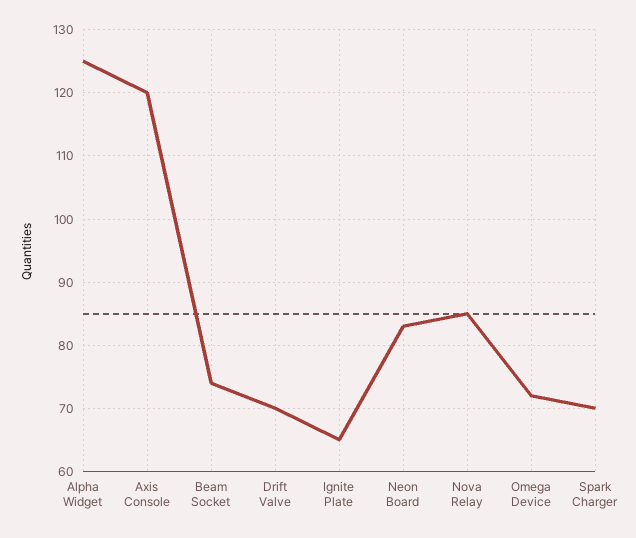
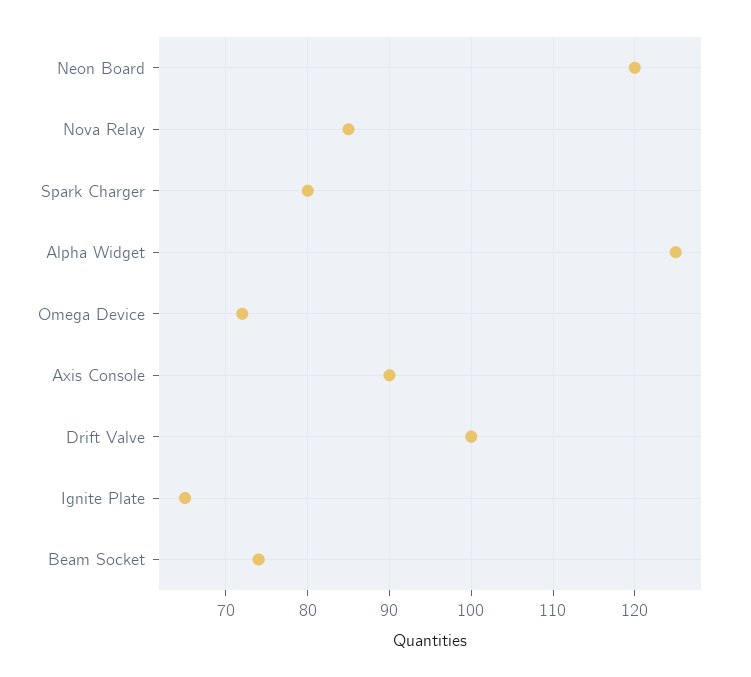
  {
    "Alpha Widget": 125,
-   "Axis Console": 120,
+   "Axis Console": 90,
    "Beam Socket": 74,
-   "Drift Valve": 70,
+   "Drift Valve": 100,
    "Ignite Plate": 65,
-   "Neon Board": 83,
+   "Neon Board": 120,
    "Nova Relay": 85,
    "Omega Device": 72,
-   "Spark Charger": 70
+   "Spark Charger": 80
  }

